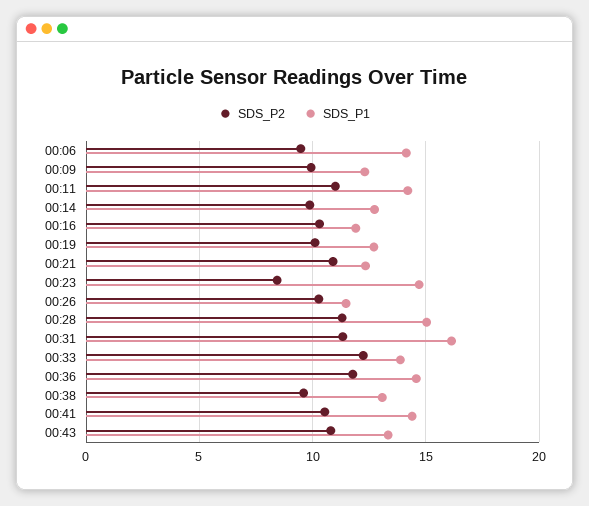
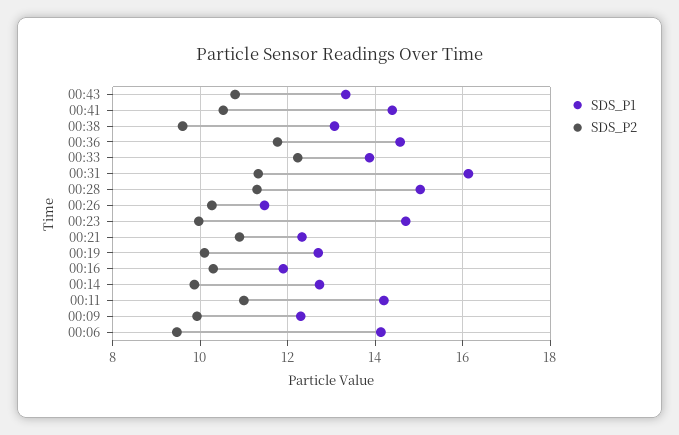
  {
    "SDS_P2": {
      "00:06": 9.4,
      "00:09": 10,
      "00:11": 11,
      "00:14": 9.8,
      "00:16": 10.4,
      "00:19": 10.2,
      "00:21": 11,
-     "00:23": 8.5,
+     "00:23": 10,
      "00:26": 10.2,
      "00:28": 11.4,
      "00:31": 11.4,
      "00:33": 12.2,
      "00:36": 11.8,
      "00:38": 9.6,
      "00:41": 10.6,
      "00:43": 10.8
    },
    "SDS_P1": {
      "00:06": 14.2,
      "00:09": 12.4,
      "00:11": 14.2,
      "00:14": 12.8,
      "00:16": 12,
      "00:19": 12.8,
      "00:21": 12.4,
      "00:23": 14.8,
      "00:26": 11.4,
      "00:28": 15,
      "00:31": 16.2,
      "00:33": 13.8,
      "00:36": 14.6,
      "00:38": 13,
      "00:41": 14.4,
      "00:43": 13.4
    }
  }

